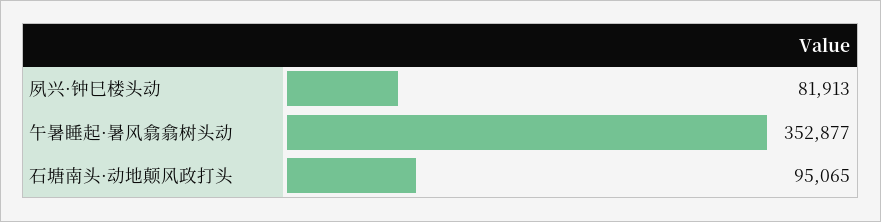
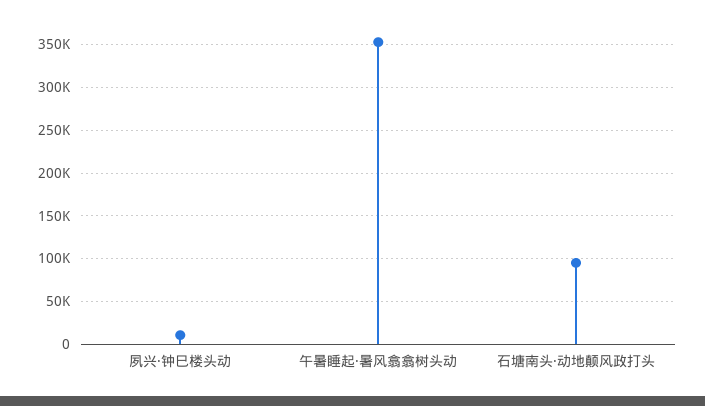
  {
-   "夙兴·钟巳楼头动": 81913,
+   "夙兴·钟巳楼头动": 10000,
    "午暑睡起·暑风翕翕树头动": 352877,
    "石塘南头·动地颠风政打头": 95065
  }

